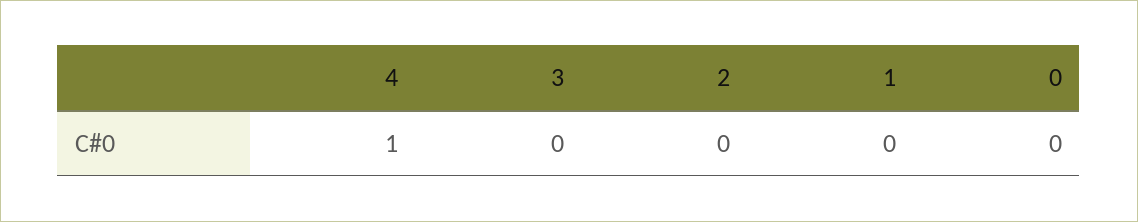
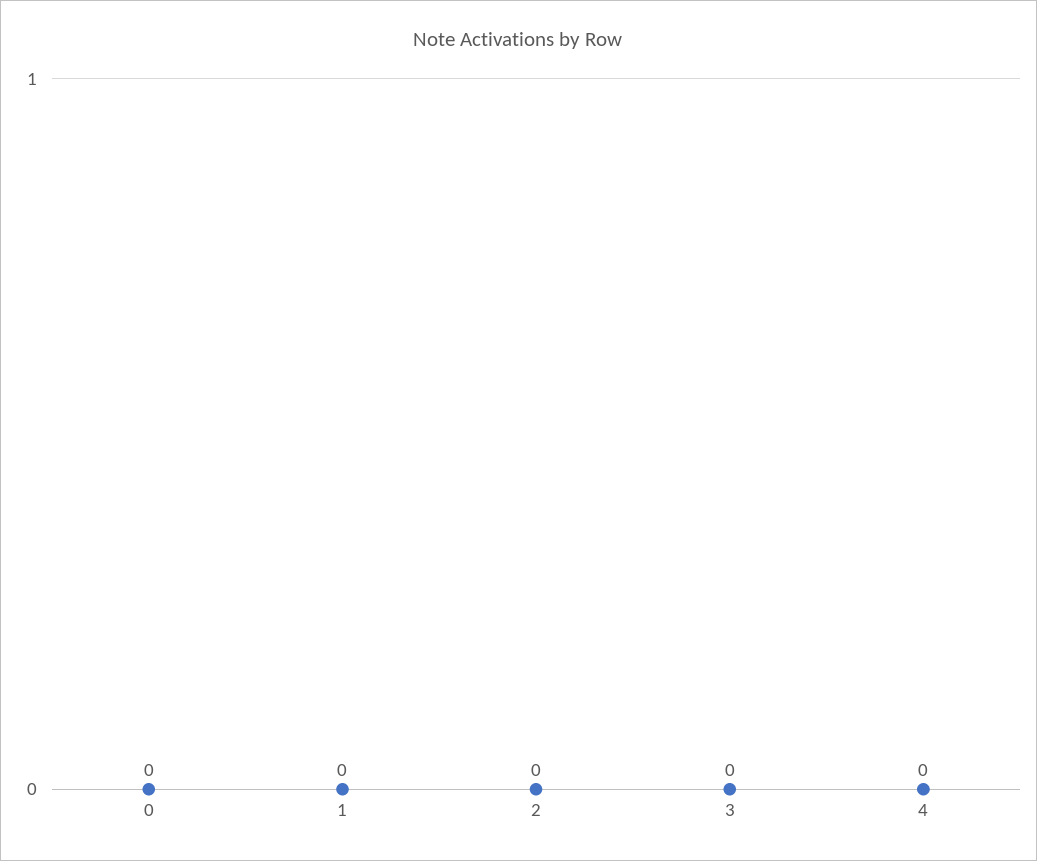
  {
-   "4": 1,
+   "4": 0,
    "3": 0,
    "2": 0,
    "1": 0,
    "0": 0
  }

